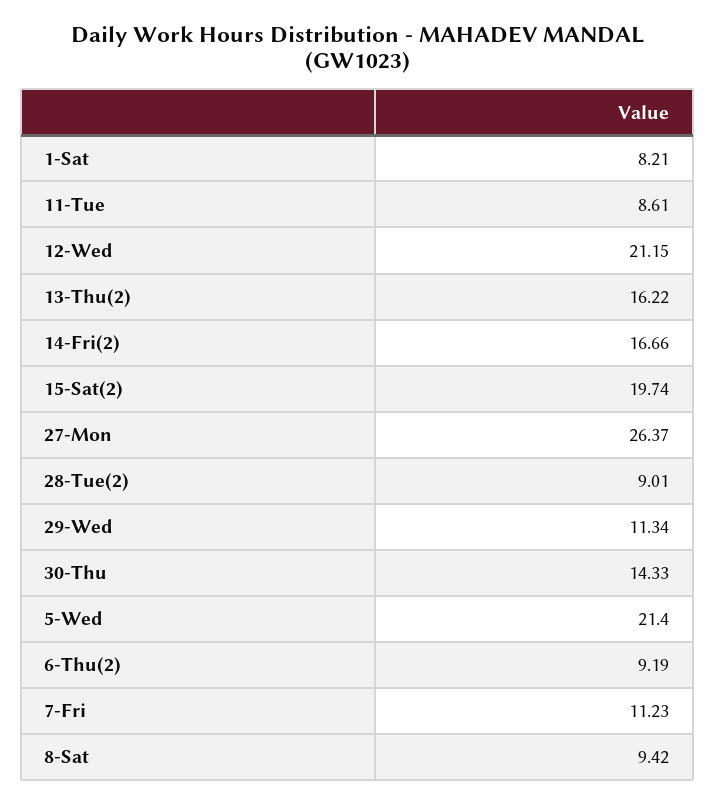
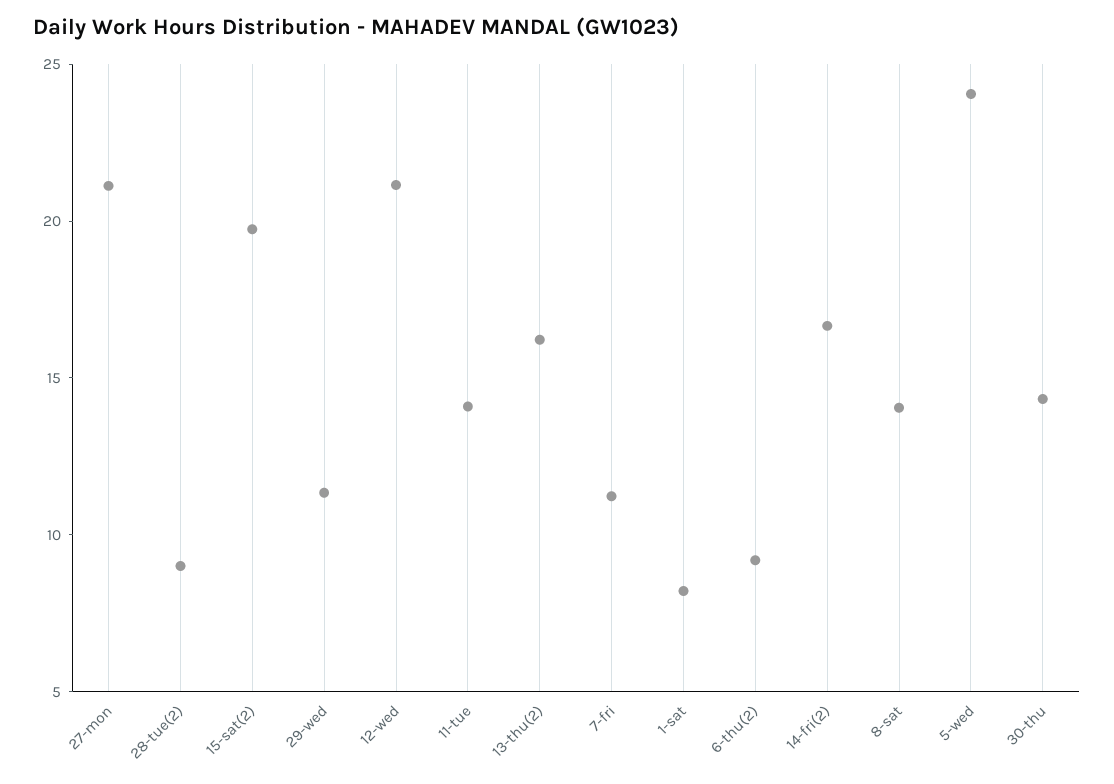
  {
    "1-Sat": 8.21,
-   "11-Tue": 8.61,
+   "11-Tue": 14,
    "12-Wed": 21.15,
    "13-Thu(2)": 16.22,
    "14-Fri(2)": 16.66,
    "15-Sat(2)": 19.74,
-   "27-Mon": 26.37,
+   "27-Mon": 21,
    "28-Tue(2)": 9.01,
    "29-Wed": 11.34,
    "30-Thu": 14.33,
-   "5-Wed": 21.4,
+   "5-Wed": 24,
    "6-Thu(2)": 9.19,
    "7-Fri": 11.23,
-   "8-Sat": 9.42
+   "8-Sat": 14
  }

